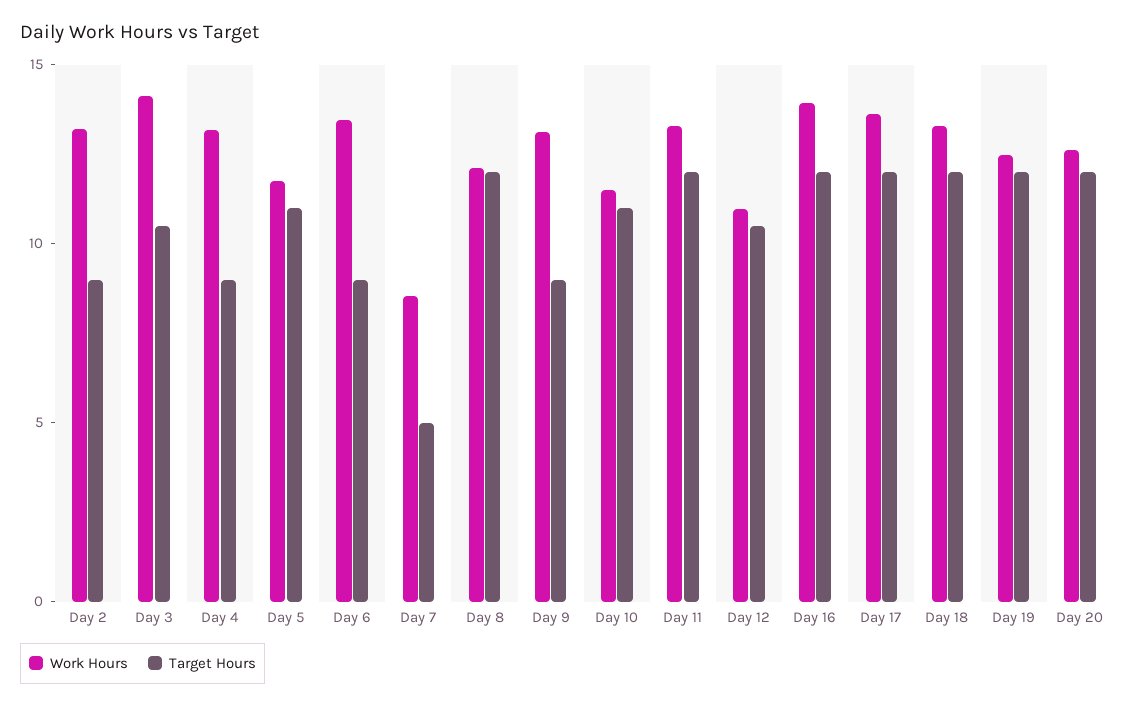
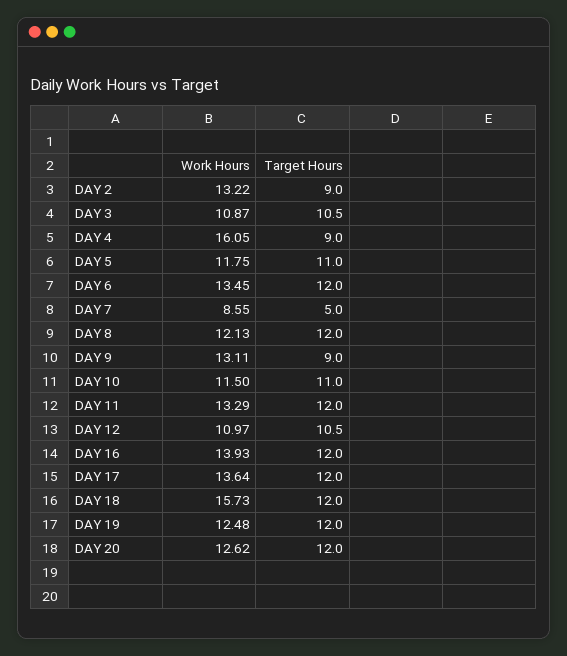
  {
    "Work Hours": {
      "Day 2": 13.22,
-     "Day 3": 14,
+     "Day 3": 10.87,
-     "Day 4": 13,
+     "Day 4": 16.05,
      "Day 5": 11.75,
      "Day 6": 13.45,
      "Day 7": 8.55,
      "Day 8": 12.13,
      "Day 9": 13.11,
      "Day 10": 11.5,
      "Day 11": 13.29,
      "Day 12": 10.97,
      "Day 16": 13.93,
      "Day 17": 13.64,
-     "Day 18": 13,
+     "Day 18": 15.73,
      "Day 19": 12.48,
      "Day 20": 12.62
    },
    "Target Hours": {
      "Day 2": 9,
      "Day 3": 10.5,
      "Day 4": 9,
      "Day 5": 11,
-     "Day 6": 9,
+     "Day 6": 12,
      "Day 7": 5,
      "Day 8": 12,
      "Day 9": 9,
      "Day 10": 11,
      "Day 11": 12,
      "Day 12": 10.5,
      "Day 16": 12,
      "Day 17": 12,
      "Day 18": 12,
      "Day 19": 12,
      "Day 20": 12
    }
  }

